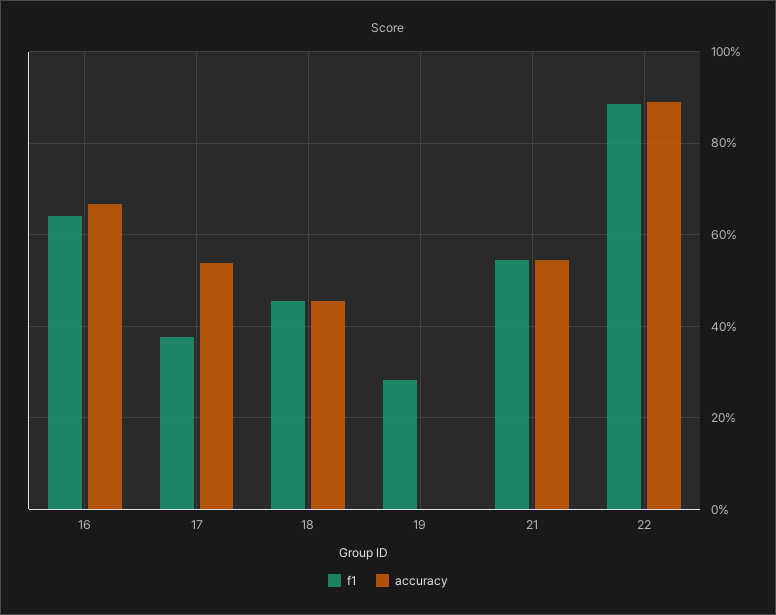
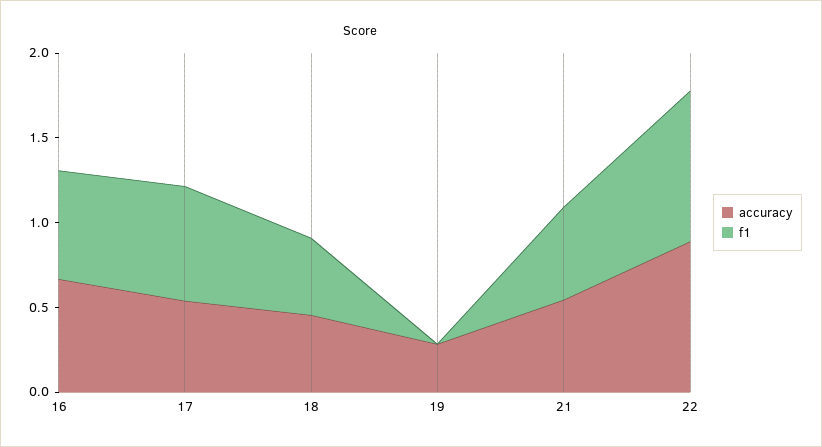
  {
    "f1": {
      "16": 0.64,
-     "17": 0.38,
+     "17": 0.7,
      "18": 0.46,
-     "19": 0.28,
+     "19": 0,
      "21": 0.54,
      "22": 0.88
    },
    "accuracy": {
      "16": 0.66,
      "17": 0.54,
      "18": 0.46,
-     "19": 0,
+     "19": 0.3,
      "21": 0.54,
      "22": 0.88
    }
  }

